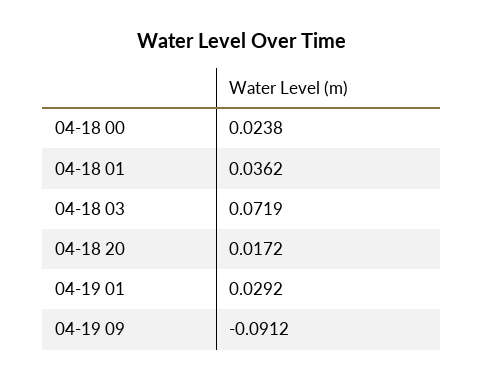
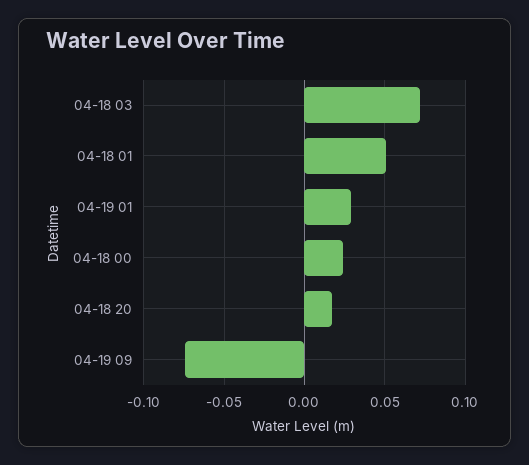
  {
    "04-18 00": 0.0238,
-   "04-18 01": 0.0362,
+   "04-18 01": 0.05,
    "04-18 03": 0.0719,
    "04-18 20": 0.0172,
    "04-19 01": 0.0292,
-   "04-19 09": -0.0912
+   "04-19 09": -0.075
  }

